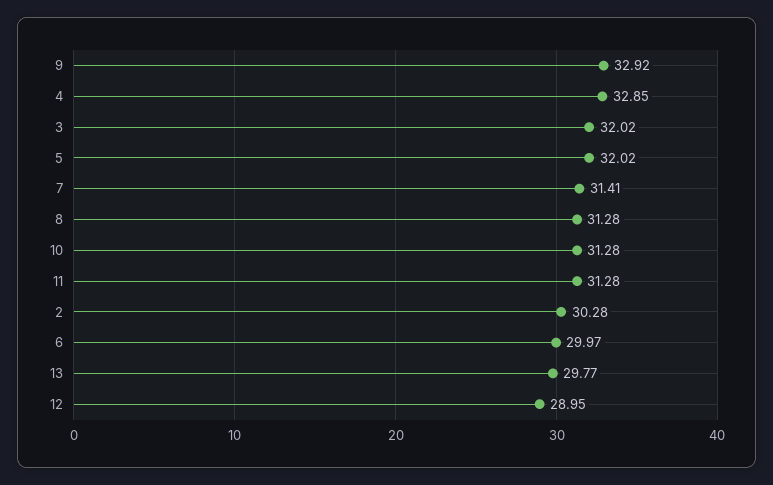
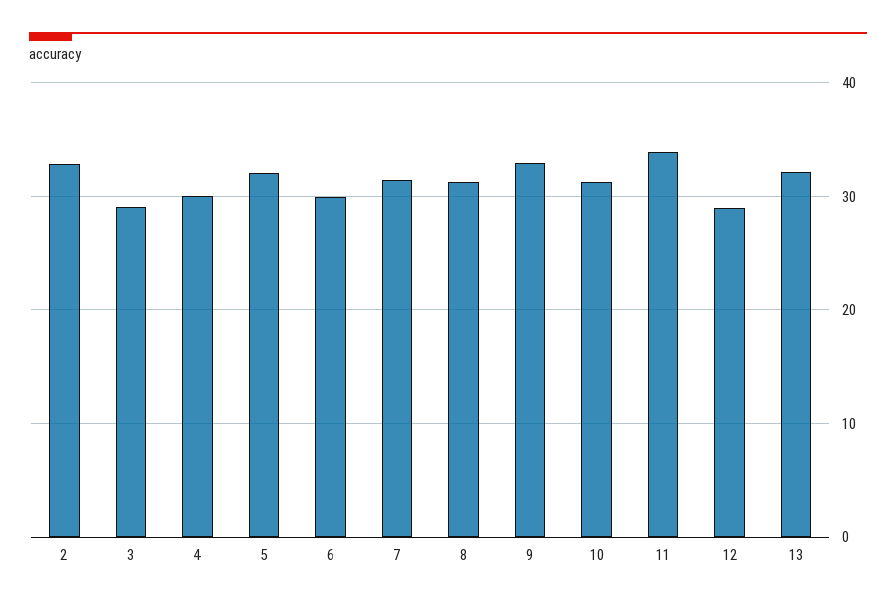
  {
    "9": 32.92,
-   "4": 32.85,
+   "4": 30,
-   "3": 32.02,
+   "3": 29,
    "5": 32.02,
    "7": 31.41,
    "8": 31.28,
    "10": 31.28,
-   "11": 31.28,
+   "11": 34,
-   "2": 30.28,
+   "2": 33,
    "6": 29.97,
-   "13": 29.77,
+   "13": 32,
    "12": 28.95
  }

